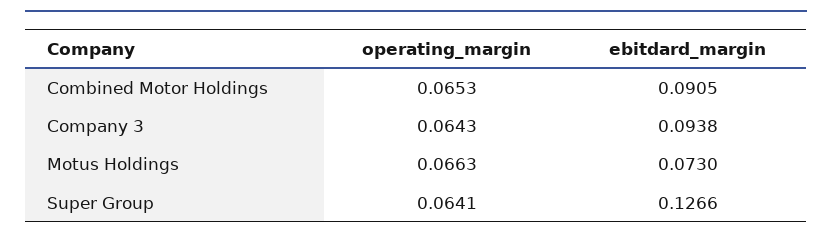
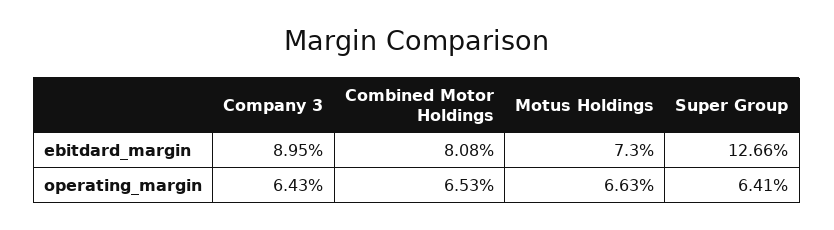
  {
    "operating_margin": {
      "Combined Motor Holdings": 0.0653,
      "Company 3": 0.0643,
      "Motus Holdings": 0.0663,
      "Super Group": 0.0641
    },
    "ebitdard_margin": {
-     "Combined Motor Holdings": 0.0905,
+     "Combined Motor Holdings": 0.0808,
-     "Company 3": 0.0938,
+     "Company 3": 0.0895,
      "Motus Holdings": 0.073,
      "Super Group": 0.1266
    }
  }

